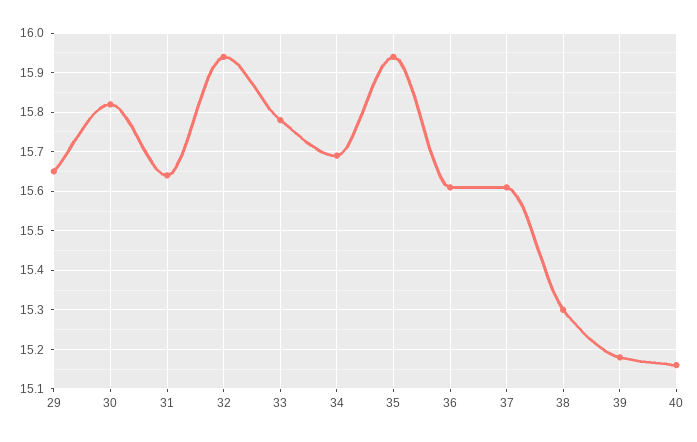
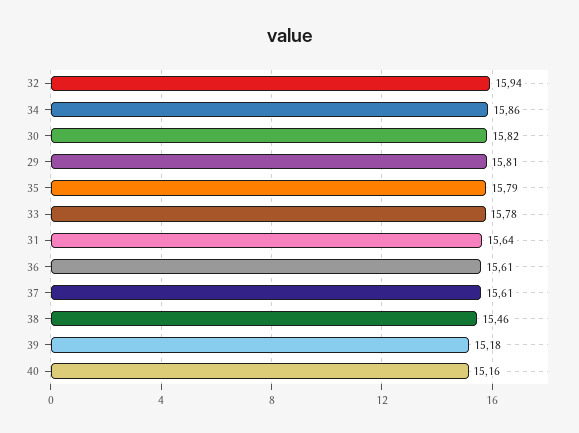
  {
-   "29": 15.65,
+   "29": 15.81,
    "30": 15.82,
    "31": 15.64,
    "32": 15.94,
    "33": 15.78,
-   "34": 15.7,
+   "34": 15.86,
-   "35": 15.95,
+   "35": 15.79,
    "36": 15.61,
    "37": 15.61,
-   "38": 15.3,
+   "38": 15.46,
    "39": 15.18,
    "40": 15.16
  }

